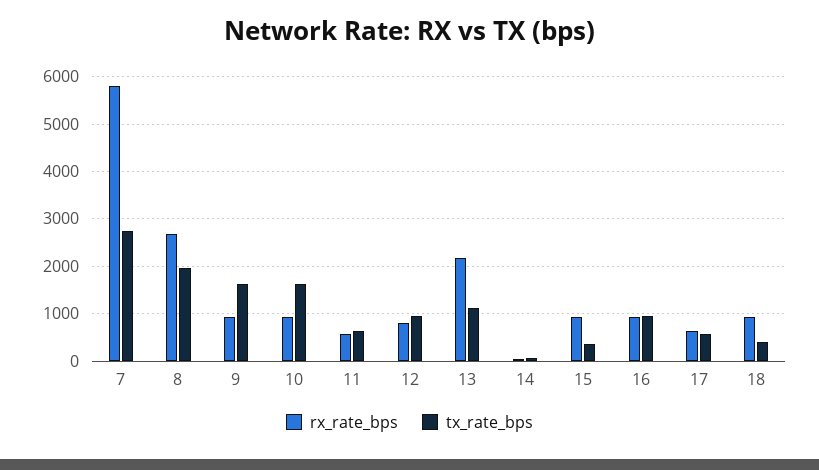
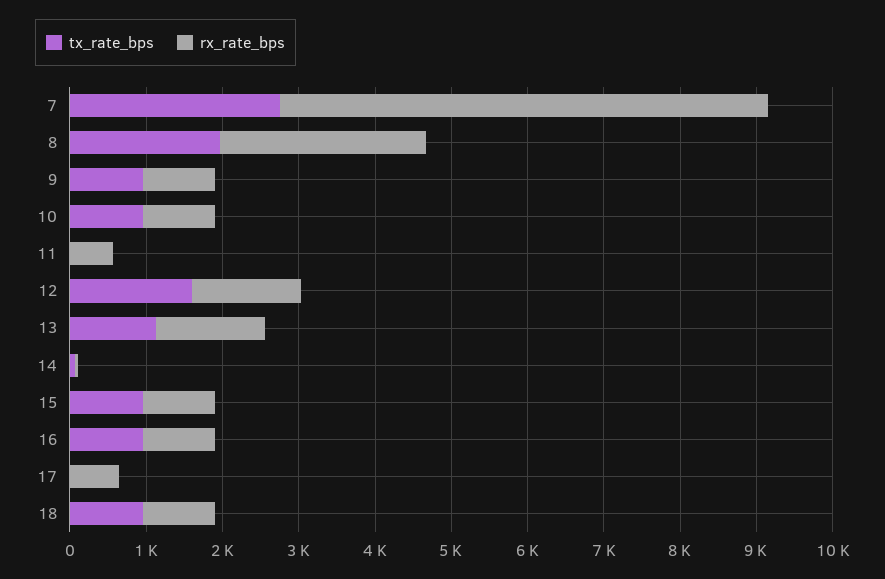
  {
    "rx_rate_bps": {
-     "7": 5800,
+     "7": 6400,
      "8": 2600,
      "9": 1000,
      "10": 1000,
      "11": 600,
-     "12": 800,
+     "12": 1400,
-     "13": 2200,
+     "13": 1400,
      "14": 0,
      "15": 1000,
      "16": 1000,
      "17": 600,
      "18": 1000
    },
    "tx_rate_bps": {
      "7": 2800,
      "8": 2000,
-     "9": 1600,
+     "9": 1000,
-     "10": 1600,
+     "10": 1000,
-     "11": 600,
+     "11": 0,
-     "12": 1000,
+     "12": 1600,
      "13": 1200,
      "14": 0,
-     "15": 400,
+     "15": 1000,
      "16": 1000,
-     "17": 600,
+     "17": 0,
-     "18": 400
+     "18": 1000
    }
  }

